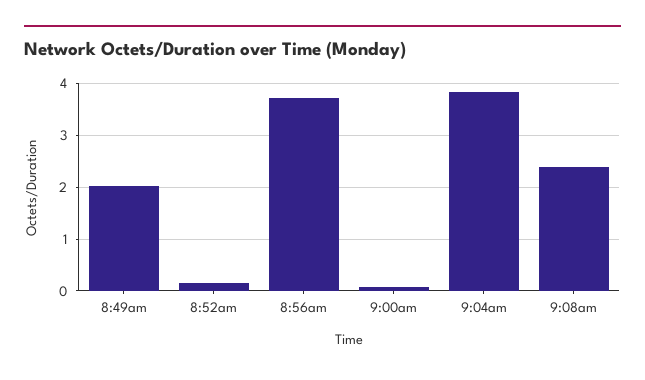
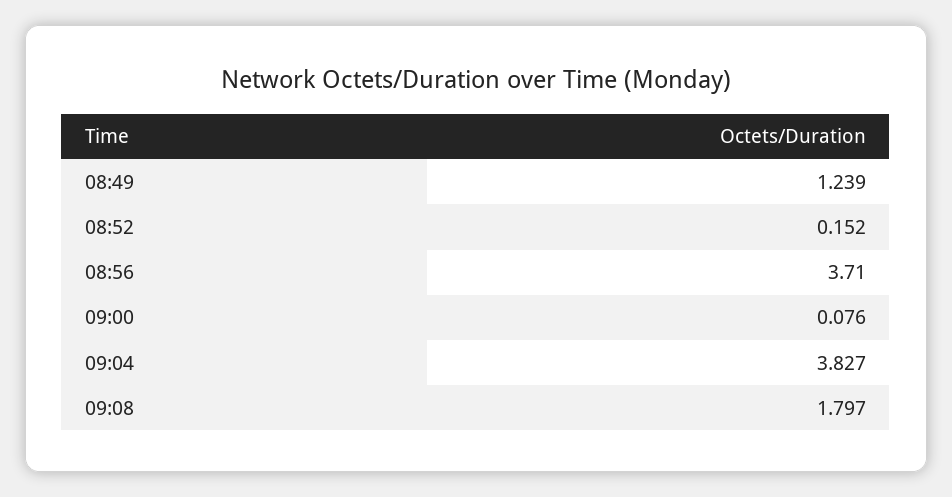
  {
-   "8:49am": 2,
+   "8:49am": 1.239,
    "8:52am": 0.152,
    "8:56am": 3.71,
    "9:00am": 0.076,
    "9:04am": 3.827,
-   "9:08am": 2.4
+   "9:08am": 1.797
  }

